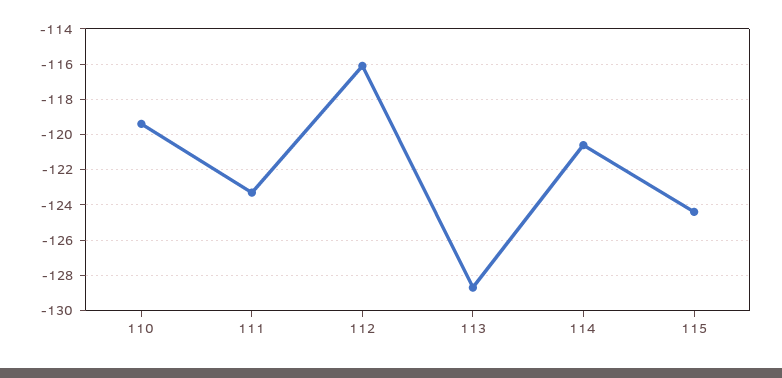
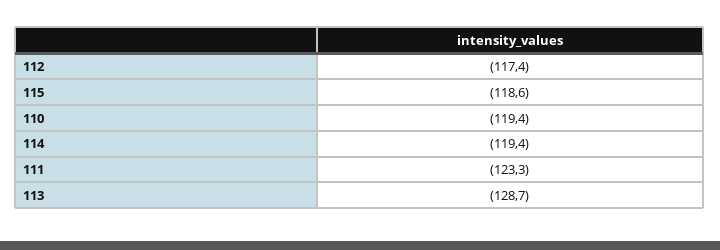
  {
    "110": -119.4,
    "111": -123.3,
-   "112": -116,
+   "112": -117.4,
    "113": -128.7,
-   "114": -120.5,
+   "114": -119.4,
-   "115": -124.5
+   "115": -118.6
  }

